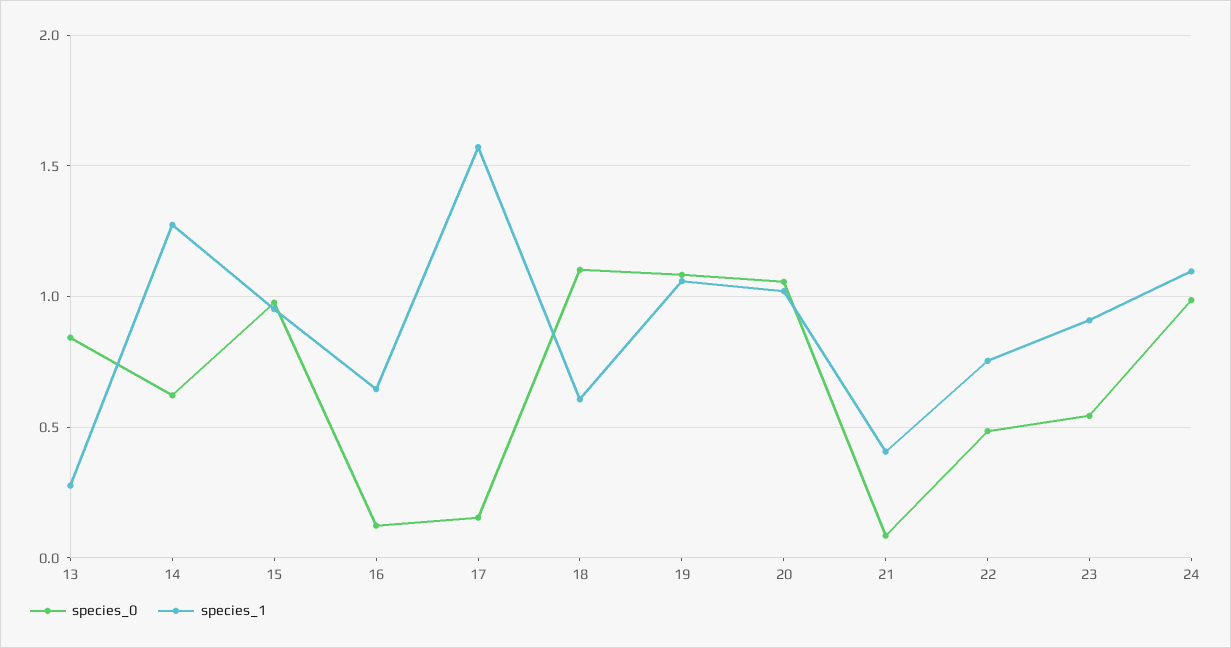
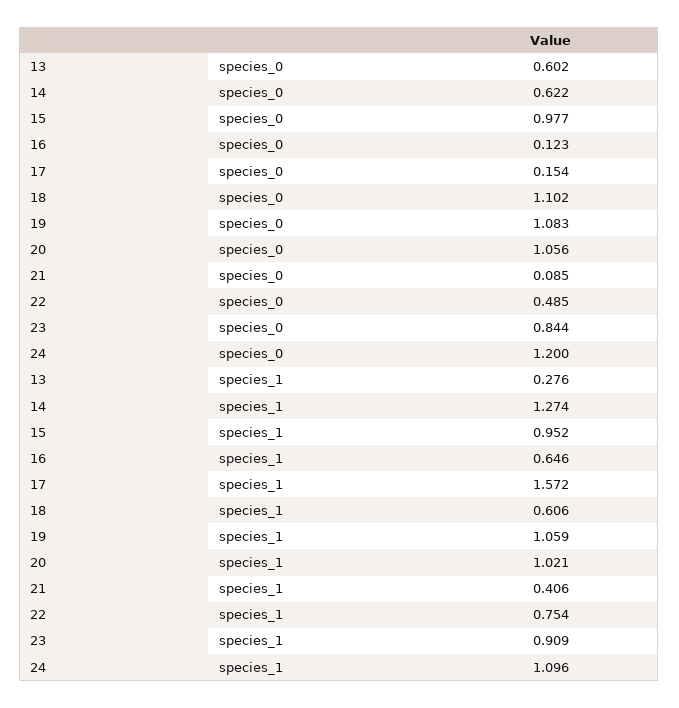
  {
    "species_0": {
-     "13": 0.85,
+     "13": 0.602,
      "14": 0.622,
      "15": 0.977,
      "16": 0.123,
      "17": 0.154,
      "18": 1.102,
      "19": 1.083,
      "20": 1.056,
      "21": 0.085,
      "22": 0.485,
-     "23": 0.55,
+     "23": 0.844,
-     "24": 1
+     "24": 1.2
    },
    "species_1": {
      "13": 0.276,
      "14": 1.274,
      "15": 0.952,
      "16": 0.646,
      "17": 1.572,
      "18": 0.606,
      "19": 1.059,
      "20": 1.021,
      "21": 0.406,
      "22": 0.754,
      "23": 0.909,
      "24": 1.096
    }
  }

